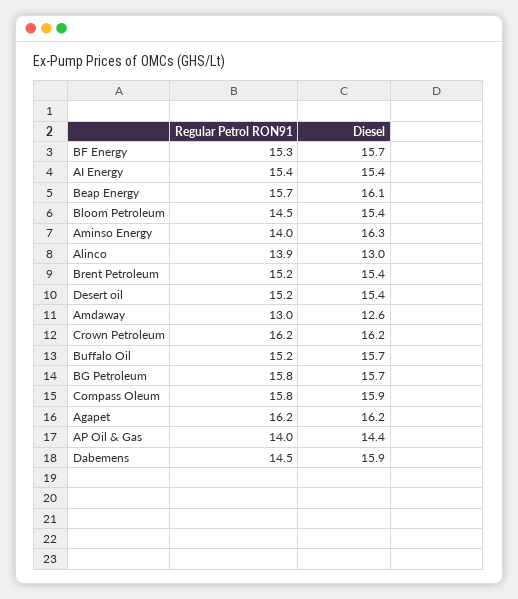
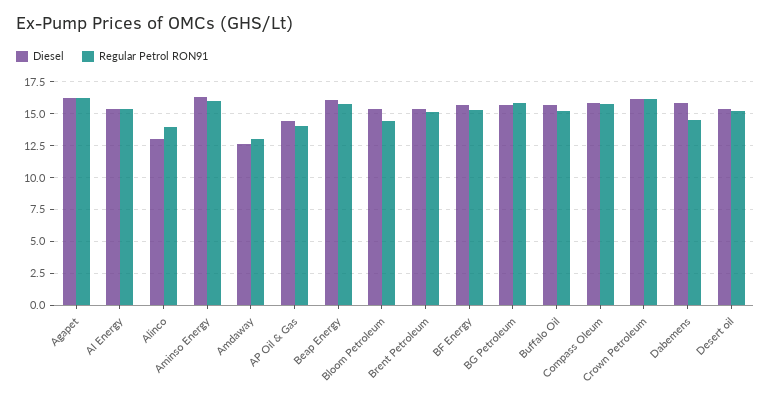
  {
    "Regular Petrol RON91": {
      "BF Energy": 15.3,
      "AI Energy": 15.4,
      "Beap Energy": 15.7,
      "Bloom Petroleum": 14.5,
-     "Aminso Energy": 14,
+     "Aminso Energy": 16,
      "Alinco": 13.9,
      "Brent Petroleum": 15.2,
      "Desert oil": 15.2,
      "Amdaway": 13,
      "Crown Petroleum": 16.2,
      "Buffalo Oil": 15.2,
      "BG Petroleum": 15.8,
      "Compass Oleum": 15.8,
      "Agapet": 16.2,
      "AP Oil & Gas": 14,
      "Dabemens": 14.5
    },
    "Diesel": {
      "BF Energy": 15.7,
      "AI Energy": 15.4,
      "Beap Energy": 16.1,
      "Bloom Petroleum": 15.4,
      "Aminso Energy": 16.3,
      "Alinco": 13,
      "Brent Petroleum": 15.4,
      "Desert oil": 15.4,
      "Amdaway": 12.6,
      "Crown Petroleum": 16.2,
      "Buffalo Oil": 15.7,
      "BG Petroleum": 15.7,
      "Compass Oleum": 15.9,
      "Agapet": 16.2,
      "AP Oil & Gas": 14.4,
      "Dabemens": 15.9
    }
  }

